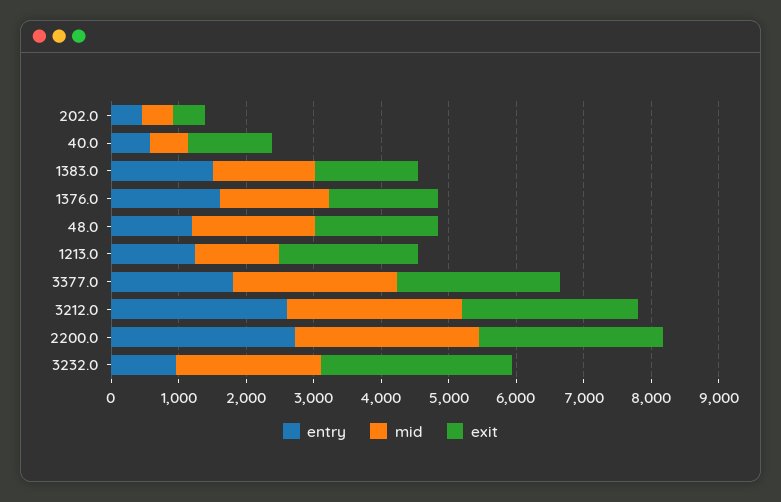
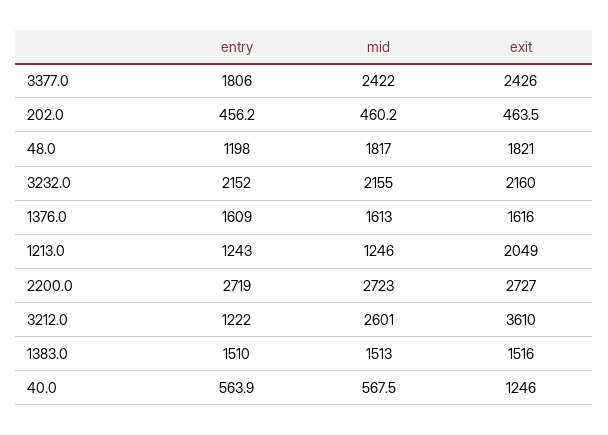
  {
    "entry": {
      "202.0": 456.2,
      "40.0": 563.9,
      "1383.0": 1510,
      "1376.0": 1609,
      "48.0": 1198,
      "1213.0": 1243,
      "3377.0": 1806,
-     "3212.0": 2600,
+     "3212.0": 1222,
      "2200.0": 2719,
-     "3232.0": 1000
+     "3232.0": 2152
    },
    "mid": {
      "202.0": 460.2,
      "40.0": 567.5,
      "1383.0": 1513,
      "1376.0": 1613,
      "48.0": 1817,
      "1213.0": 1246,
      "3377.0": 2422,
      "3212.0": 2601,
      "2200.0": 2723,
      "3232.0": 2155
    },
    "exit": {
      "202.0": 463.5,
      "40.0": 1246,
      "1383.0": 1516,
      "1376.0": 1616,
      "48.0": 1821,
      "1213.0": 2049,
      "3377.0": 2426,
-     "3212.0": 2600,
+     "3212.0": 3610,
      "2200.0": 2727,
-     "3232.0": 2800
+     "3232.0": 2160
    }
  }

